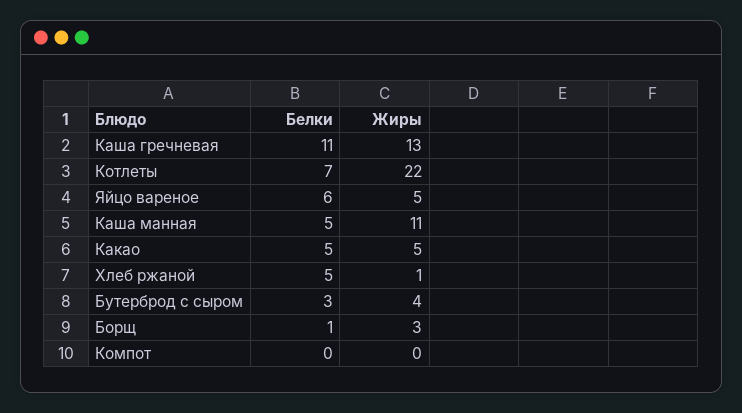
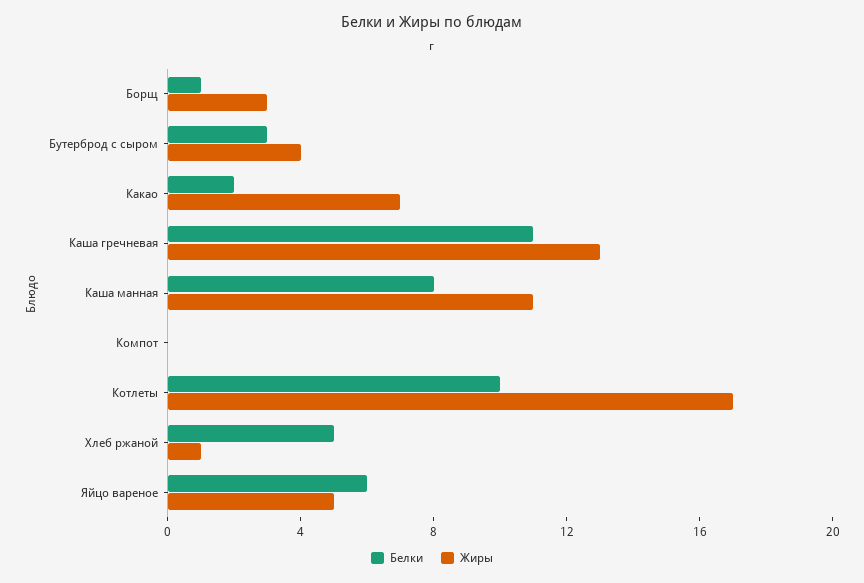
  {
    "Белки": {
      "Каша гречневая": 11,
-     "Котлеты": 7,
+     "Котлеты": 10,
      "Яйцо вареное": 6,
-     "Каша манная": 5,
+     "Каша манная": 8,
-     "Какао": 5,
+     "Какао": 2,
      "Хлеб ржаной": 5,
      "Бутерброд с сыром": 3,
      "Борщ": 1,
      "Компот": 0
    },
    "Жиры": {
      "Каша гречневая": 13,
-     "Котлеты": 22,
+     "Котлеты": 17,
      "Яйцо вареное": 5,
      "Каша манная": 11,
-     "Какао": 5,
+     "Какао": 7,
      "Хлеб ржаной": 1,
      "Бутерброд с сыром": 4,
      "Борщ": 3,
      "Компот": 0
    }
  }

